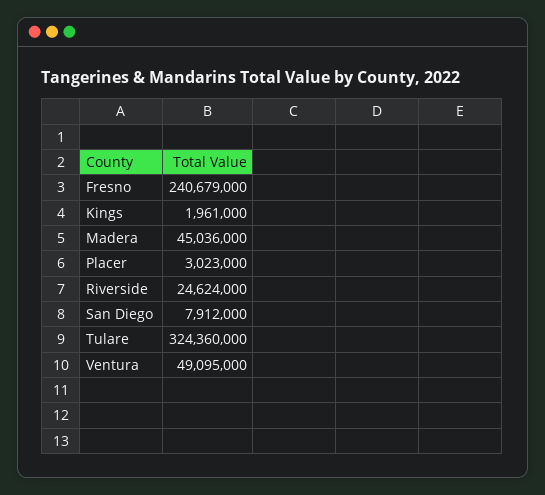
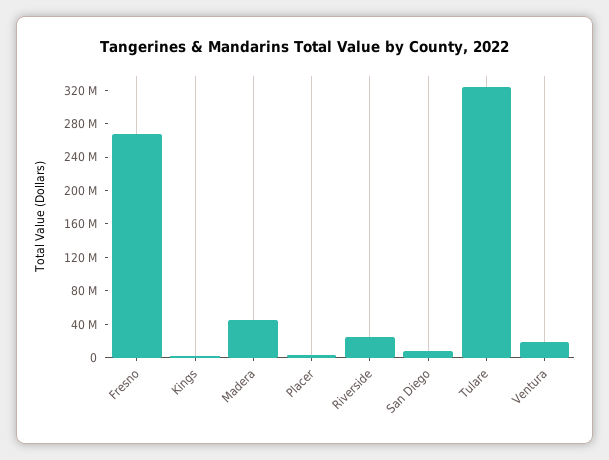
  {
-   "Fresno": 240679000,
+   "Fresno": 270000000,
    "Kings": 1961000,
    "Madera": 45036000,
    "Placer": 3023000,
    "Riverside": 24624000,
    "San Diego": 7912000,
    "Tulare": 324360000,
-   "Ventura": 49095000
+   "Ventura": 20000000
  }

